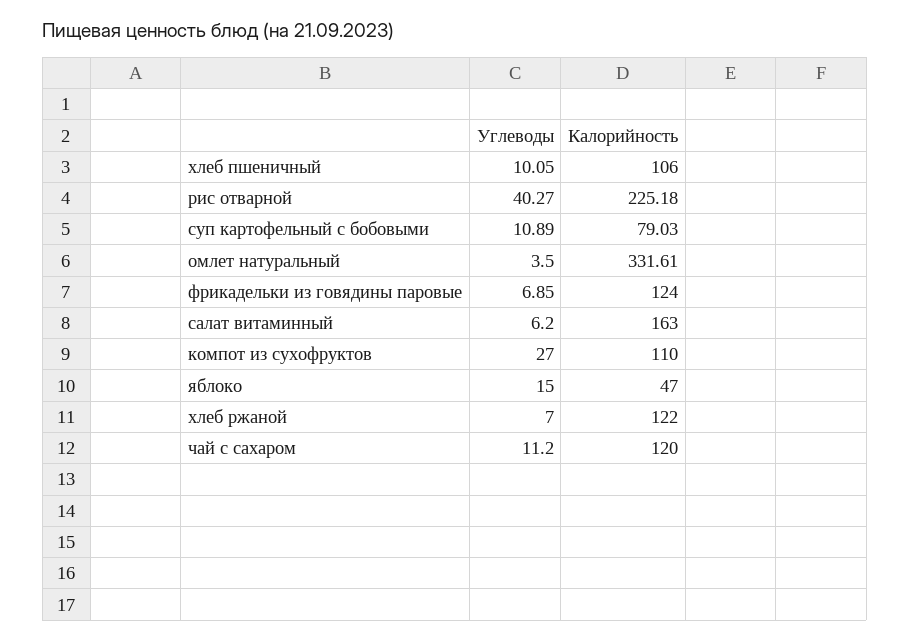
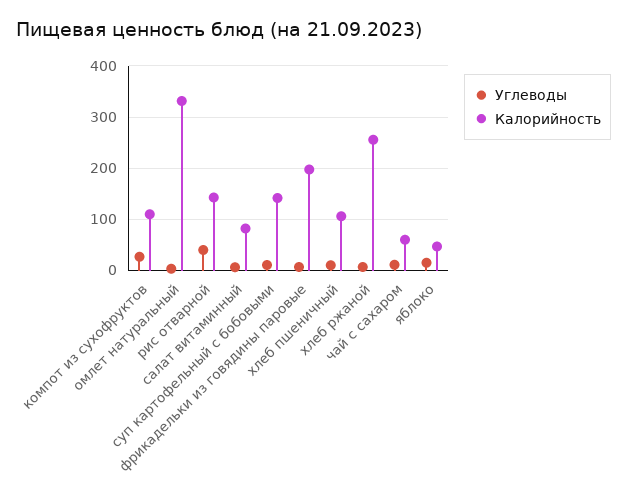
  {
    "Углеводы": {
      "хлеб пшеничный": 10.05,
      "рис отварной": 40.27,
      "суп картофельный с бобовыми": 10.89,
      "омлет натуральный": 3.5,
      "фрикадельки из говядины паровые": 6.85,
      "салат витаминный": 6.2,
      "компот из сухофруктов": 27,
      "яблоко": 15,
      "хлеб ржаной": 7,
      "чай с сахаром": 11.2
    },
    "Калорийность": {
      "хлеб пшеничный": 106,
-     "рис отварной": 225.18,
+     "рис отварной": 140,
-     "суп картофельный с бобовыми": 79.03,
+     "суп картофельный с бобовыми": 140,
      "омлет натуральный": 331.61,
-     "фрикадельки из говядины паровые": 124,
+     "фрикадельки из говядины паровые": 200,
-     "салат витаминный": 163,
+     "салат витаминный": 80,
      "компот из сухофруктов": 110,
      "яблоко": 47,
-     "хлеб ржаной": 122,
+     "хлеб ржаной": 260,
-     "чай с сахаром": 120
+     "чай с сахаром": 60
    }
  }

